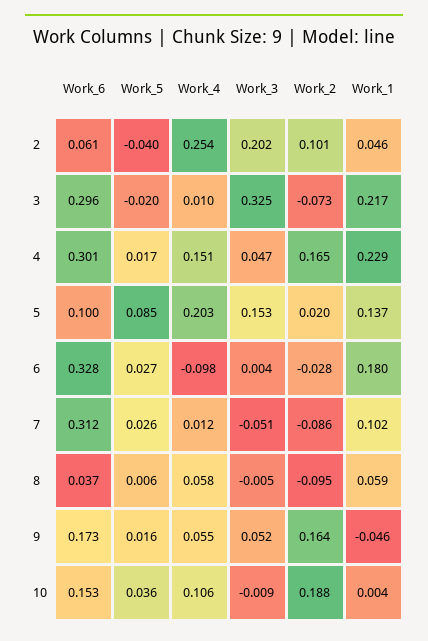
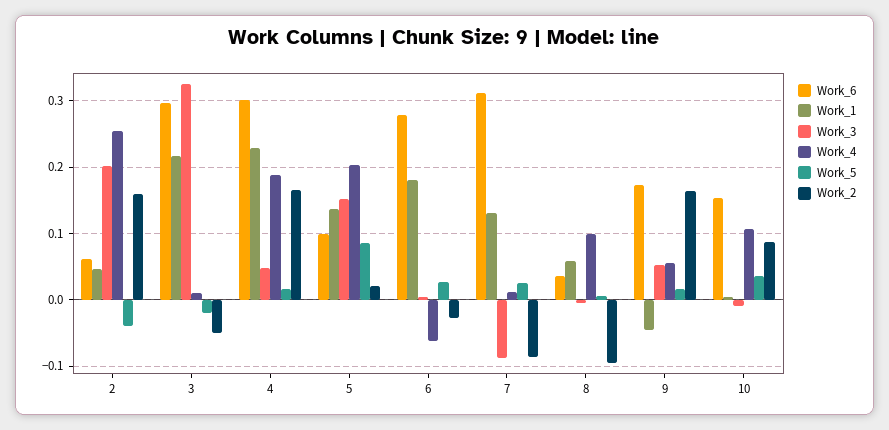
  {
    "Work_6": {
      "2": 0.061,
      "3": 0.296,
      "4": 0.301,
      "5": 0.1,
-     "6": 0.328,
+     "6": 0.28,
      "7": 0.312,
      "8": 0.037,
      "9": 0.173,
      "10": 0.153
    },
    "Work_5": {
      "2": -0.04,
      "3": -0.02,
      "4": 0.017,
      "5": 0.085,
      "6": 0.027,
      "7": 0.026,
      "8": 0.006,
      "9": 0.016,
      "10": 0.036
    },
    "Work_4": {
      "2": 0.254,
      "3": 0.01,
-     "4": 0.151,
+     "4": 0.19,
      "5": 0.203,
-     "6": -0.098,
+     "6": -0.06,
      "7": 0.012,
-     "8": 0.058,
+     "8": 0.1,
      "9": 0.055,
      "10": 0.106
    },
    "Work_3": {
      "2": 0.202,
      "3": 0.325,
      "4": 0.047,
      "5": 0.153,
      "6": 0.004,
-     "7": -0.051,
+     "7": -0.09,
      "8": -0.005,
      "9": 0.052,
      "10": -0.009
    },
    "Work_2": {
-     "2": 0.101,
+     "2": 0.16,
-     "3": -0.073,
+     "3": -0.05,
      "4": 0.165,
      "5": 0.02,
      "6": -0.028,
      "7": -0.086,
      "8": -0.095,
      "9": 0.164,
-     "10": 0.188
+     "10": 0.09
    },
    "Work_1": {
      "2": 0.046,
      "3": 0.217,
      "4": 0.229,
      "5": 0.137,
      "6": 0.18,
-     "7": 0.102,
+     "7": 0.13,
      "8": 0.059,
      "9": -0.046,
      "10": 0.004
    }
  }

